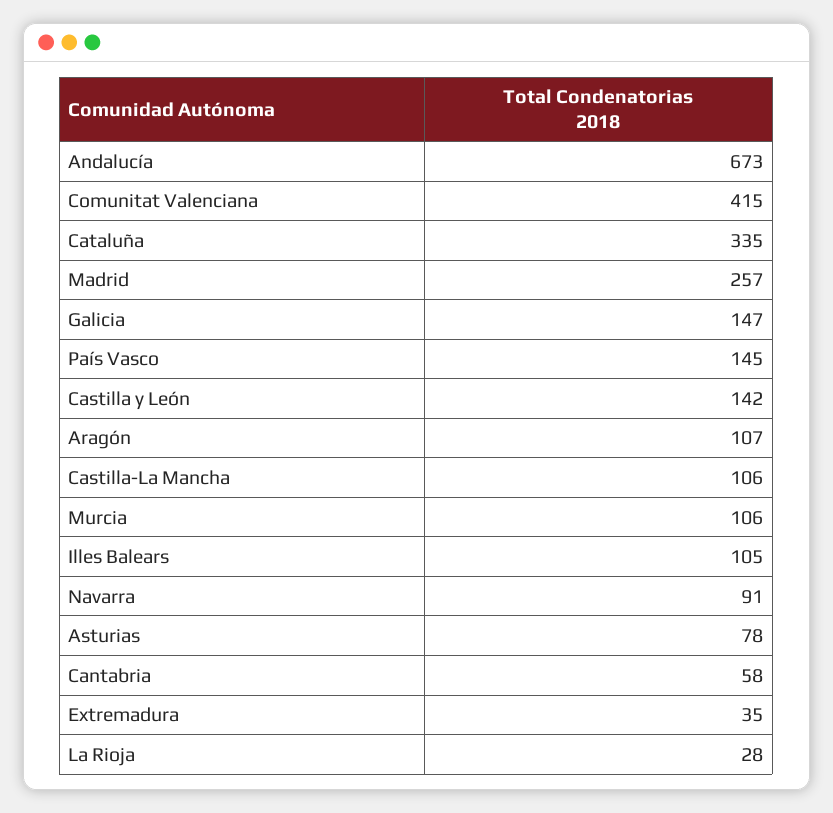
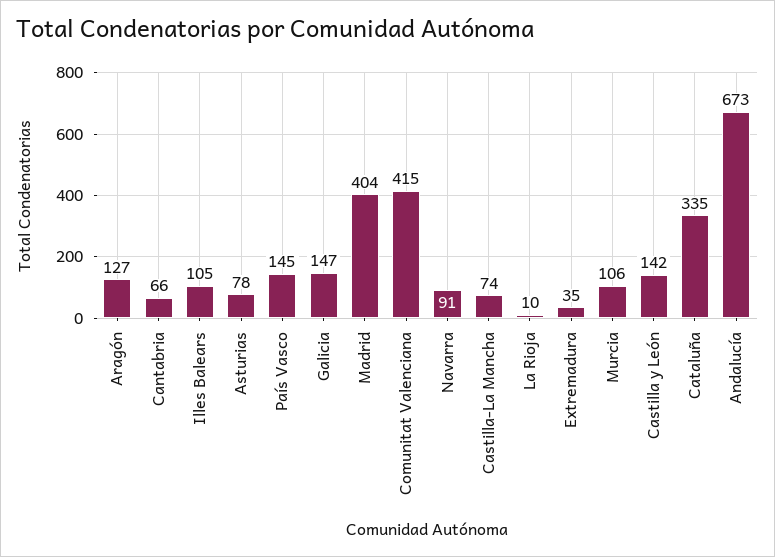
  {
    "Andalucía": 673,
    "Comunitat Valenciana": 415,
    "Cataluña": 335,
-   "Madrid": 257,
+   "Madrid": 404,
    "Galicia": 147,
    "País Vasco": 145,
    "Castilla y León": 142,
-   "Aragón": 107,
+   "Aragón": 127,
-   "Castilla-La Mancha": 106,
+   "Castilla-La Mancha": 74,
    "Murcia": 106,
    "Illes Balears": 105,
    "Navarra": 91,
    "Asturias": 78,
-   "Cantabria": 58,
+   "Cantabria": 66,
    "Extremadura": 35,
-   "La Rioja": 28
+   "La Rioja": 10
  }

